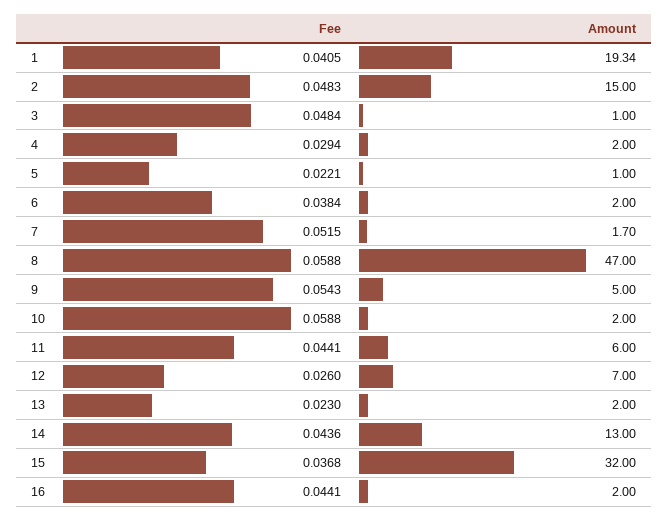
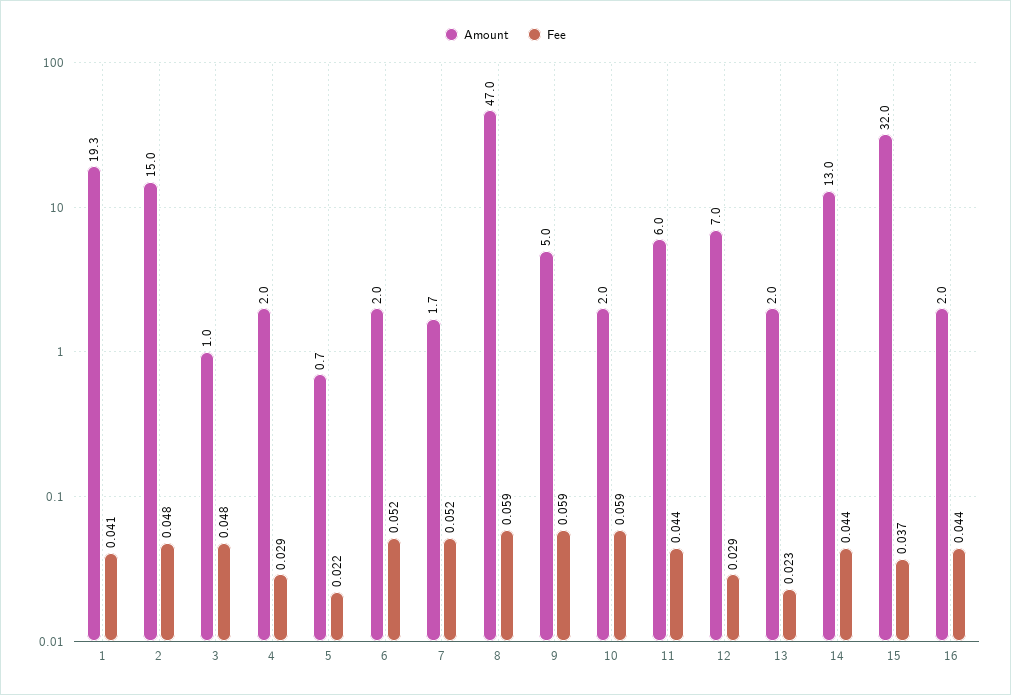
  {
    "Fee": {
      "1": 0.0405,
      "2": 0.0483,
      "3": 0.0484,
      "4": 0.0294,
      "5": 0.0221,
-     "6": 0.0384,
+     "6": 0.052,
      "7": 0.0515,
      "8": 0.0588,
-     "9": 0.0543,
+     "9": 0.059,
      "10": 0.0588,
      "11": 0.0441,
-     "12": 0.026,
+     "12": 0.029,
      "13": 0.023,
      "14": 0.0436,
      "15": 0.0368,
      "16": 0.0441
    },
    "Amount": {
      "1": 19.34,
      "2": 15,
      "3": 1,
      "4": 2,
-     "5": 1,
+     "5": 0.7,
      "6": 2,
      "7": 1.7,
      "8": 47,
      "9": 5,
      "10": 2,
      "11": 6,
      "12": 7,
      "13": 2,
      "14": 13,
      "15": 32,
      "16": 2
    }
  }

